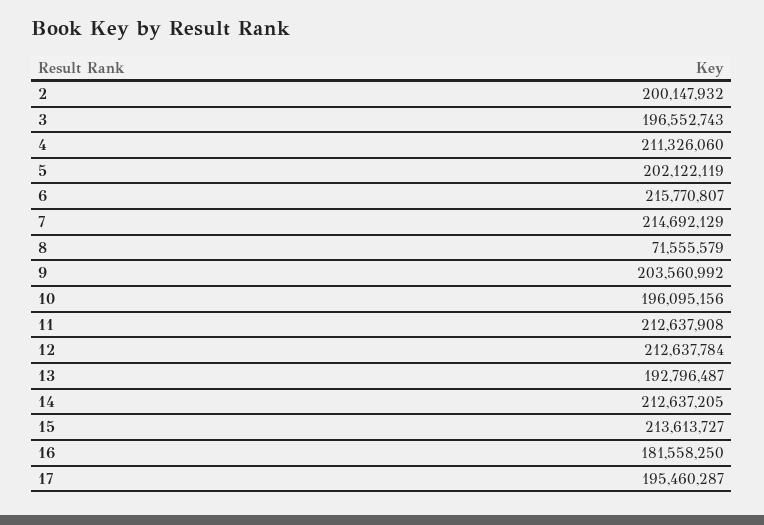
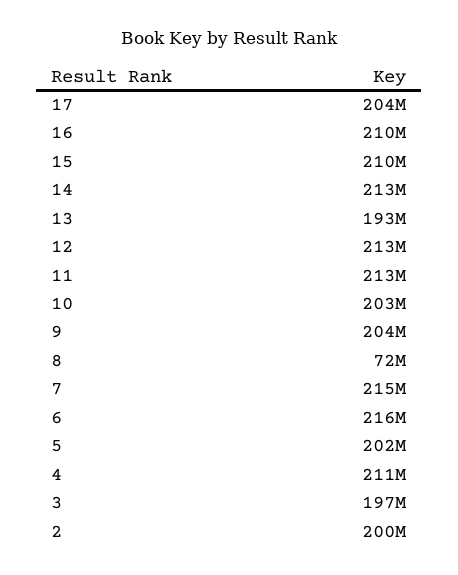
  {
    "2": 200147932,
    "3": 196552743,
    "4": 211326060,
    "5": 202122119,
    "6": 215770807,
    "7": 214692129,
    "8": 71555579,
    "9": 203560992,
-   "10": 196095156,
+   "10": 203000000,
    "11": 212637908,
    "12": 212637784,
    "13": 192796487,
    "14": 212637205,
-   "15": 213613727,
+   "15": 210000000,
-   "16": 181558250,
+   "16": 210000000,
-   "17": 195460287
+   "17": 204000000
  }

